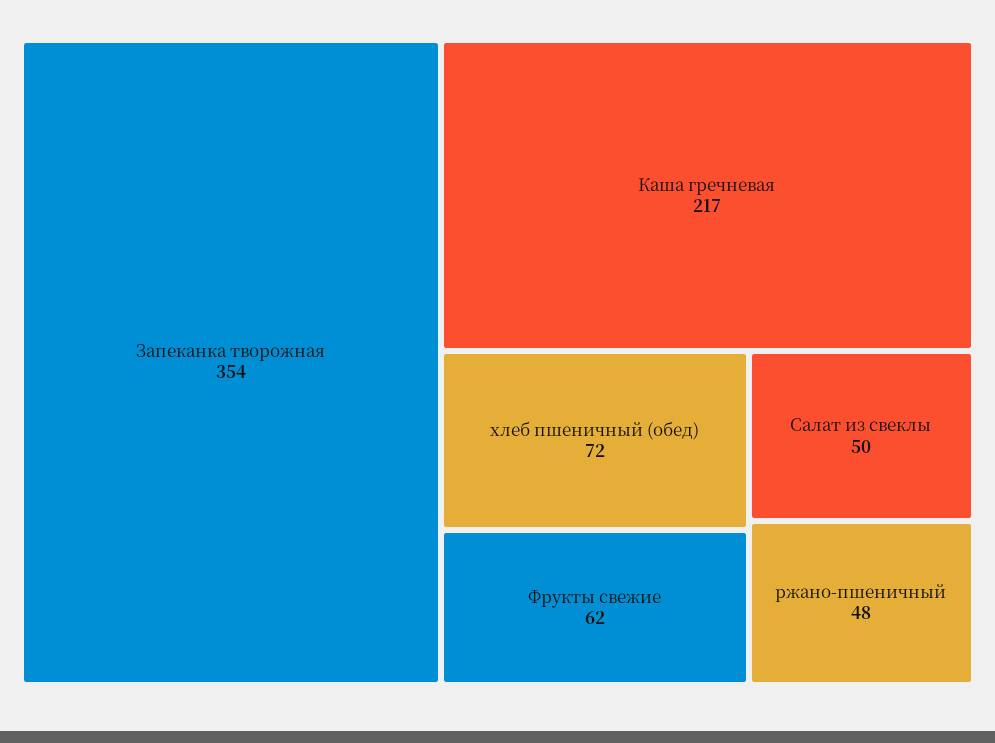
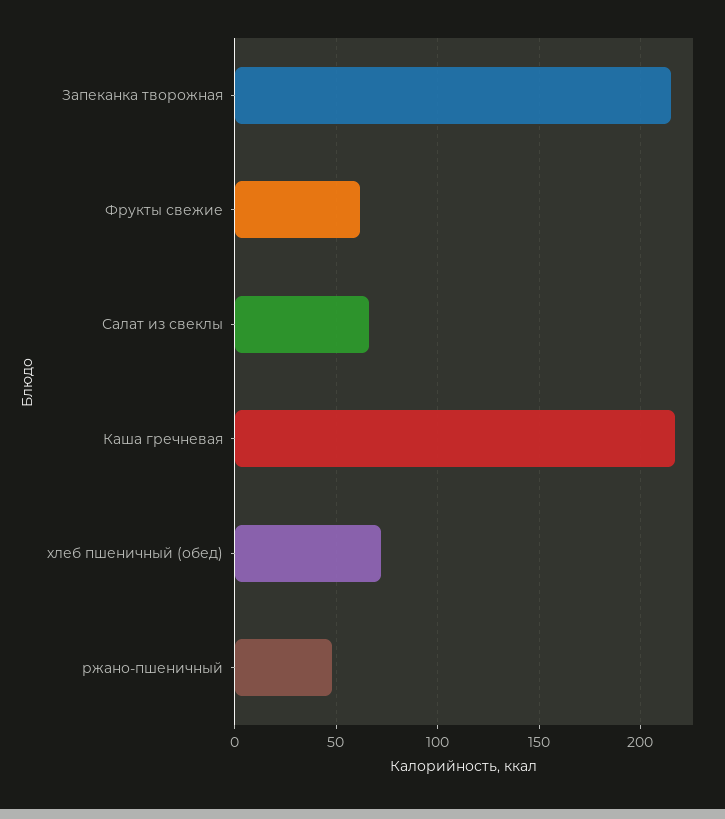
  {
-   "Запеканка творожная": 354,
+   "Запеканка творожная": 215,
    "Каша гречневая": 217,
    "хлеб пшеничный (обед)": 72,
    "Фрукты свежие": 62,
-   "Салат из свеклы": 50,
+   "Салат из свеклы": 65,
    "ржано-пшеничный": 48
  }

